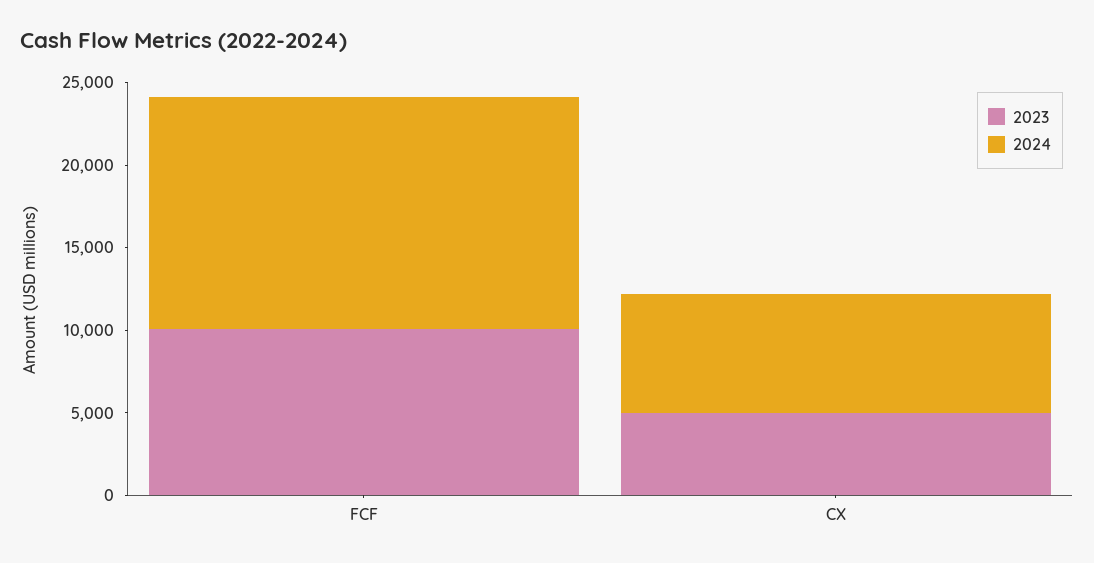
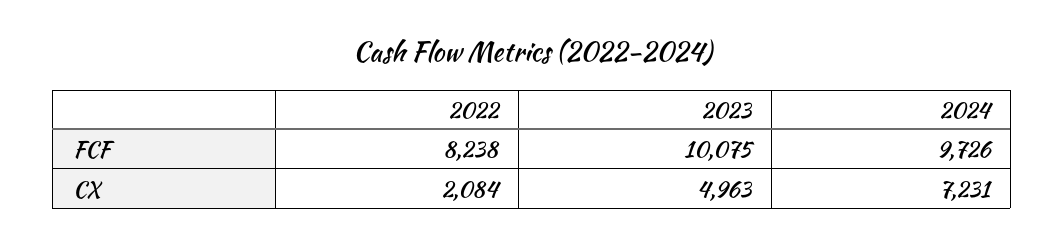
  {
    "2023": {
      "FCF": 10075,
      "CX": 4963
    },
    "2024": {
-     "FCF": 14000,
+     "FCF": 9726,
      "CX": 7231
-   }
+   },
+   "2022": {
+     "FCF": 8238,
+     "CX": 2084
+   }
  }

